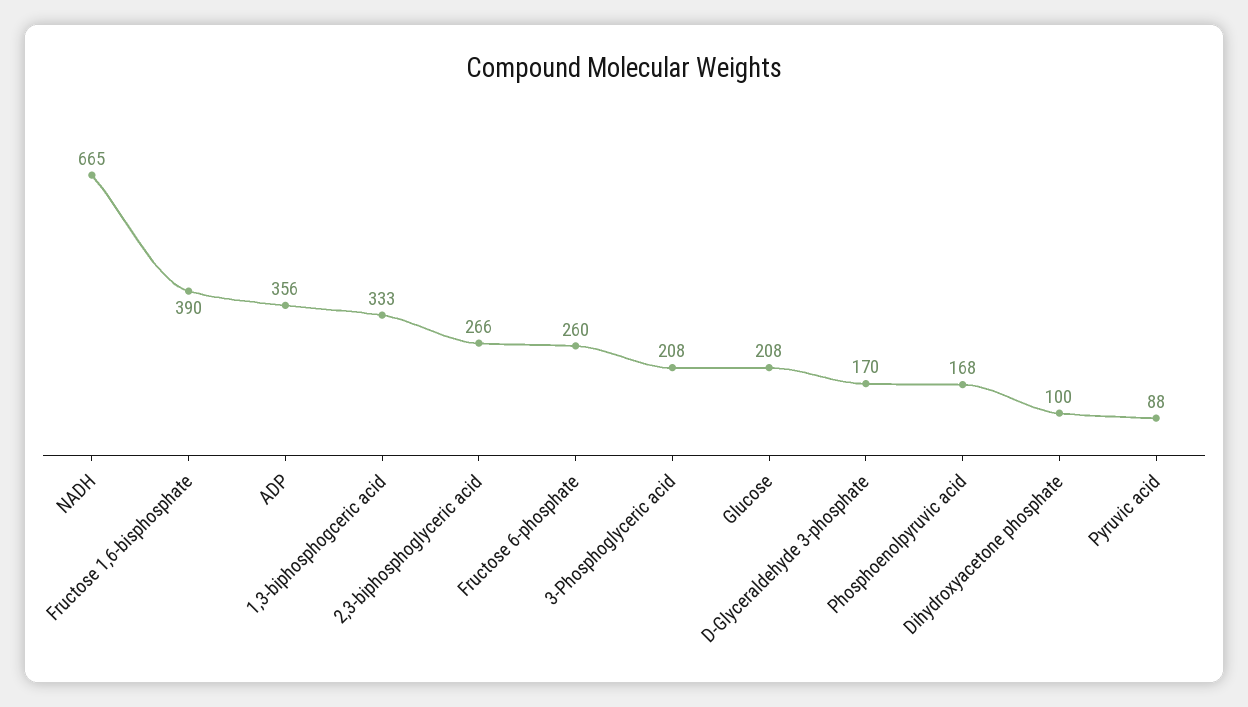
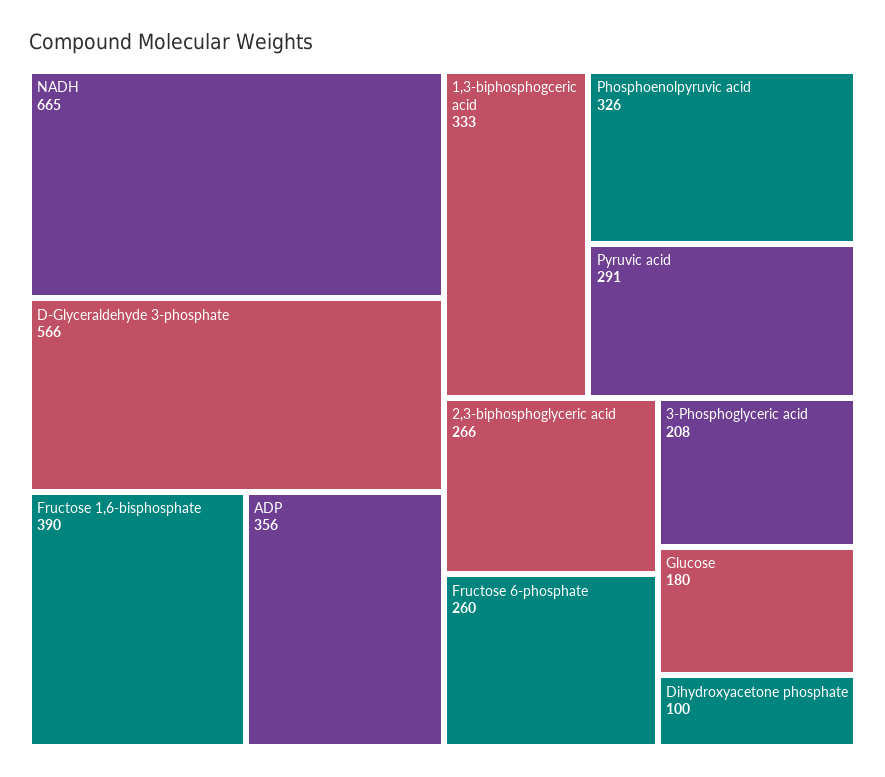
  {
    "NADH": 665,
    "Fructose 1,6-bisphosphate": 390,
    "ADP": 356,
    "1,3-biphosphogceric acid": 333,
    "2,3-biphosphoglyceric acid": 266,
    "Fructose 6-phosphate": 260,
    "3-Phosphoglyceric acid": 208,
-   "Glucose": 208,
+   "Glucose": 180,
-   "D-Glyceraldehyde 3-phosphate": 170,
+   "D-Glyceraldehyde 3-phosphate": 566,
-   "Phosphoenolpyruvic acid": 168,
+   "Phosphoenolpyruvic acid": 326,
    "Dihydroxyacetone phosphate": 100,
-   "Pyruvic acid": 88
+   "Pyruvic acid": 291
  }

